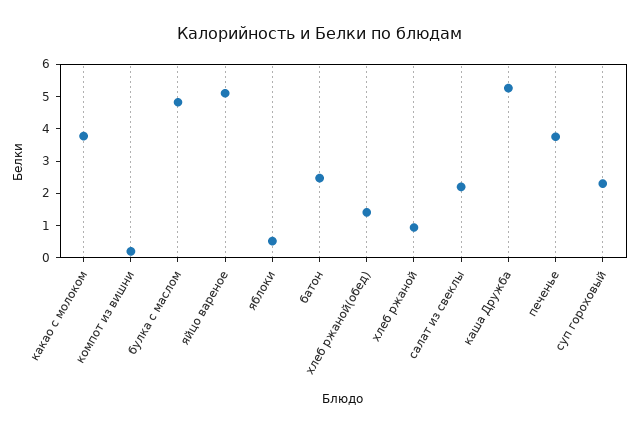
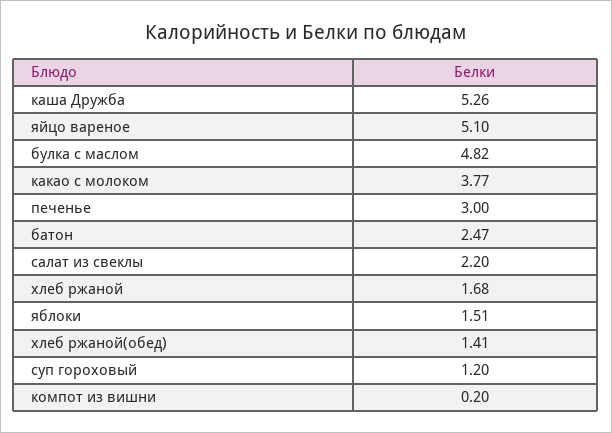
  {
    "какао с молоком": 3.77,
    "компот из вишни": 0.2,
    "булка с маслом": 4.82,
    "яйцо вареное": 5.1,
-   "яблоки": 0.5,
+   "яблоки": 1.51,
    "батон": 2.47,
    "хлеб ржаной(обед)": 1.41,
-   "хлеб ржаной": 1,
+   "хлеб ржаной": 1.68,
    "салат из свеклы": 2.2,
    "каша Дружба": 5.26,
-   "печенье": 3.75,
+   "печенье": 3,
-   "суп гороховый": 2.25
+   "суп гороховый": 1.2
  }

